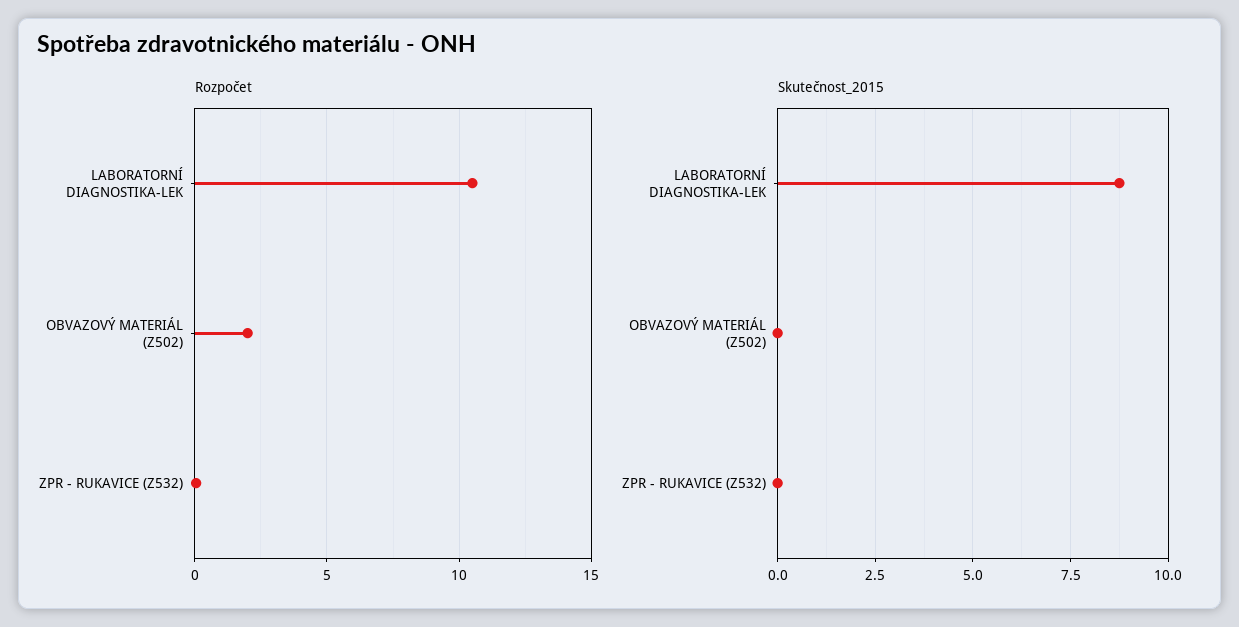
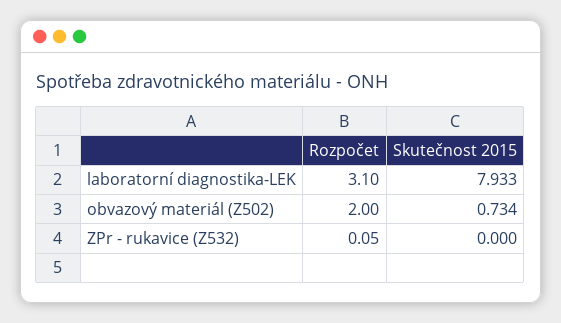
  {
    "Rozpočet": {
-     "LABORATORNÍ DIAGNOSTIKA-LEK": 10.5,
+     "LABORATORNÍ DIAGNOSTIKA-LEK": 3.1,
      "OBVAZOVÝ MATERIÁL (Z502)": 2,
      "ZPR - RUKAVICE (Z532)": 0.05
    },
    "Skutečnost_2015": {
-     "LABORATORNÍ DIAGNOSTIKA-LEK": 8.75,
+     "LABORATORNÍ DIAGNOSTIKA-LEK": 7.933,
-     "OBVAZOVÝ MATERIÁL (Z502)": 0,
+     "OBVAZOVÝ MATERIÁL (Z502)": 0.734,
      "ZPR - RUKAVICE (Z532)": 0
    }
  }

